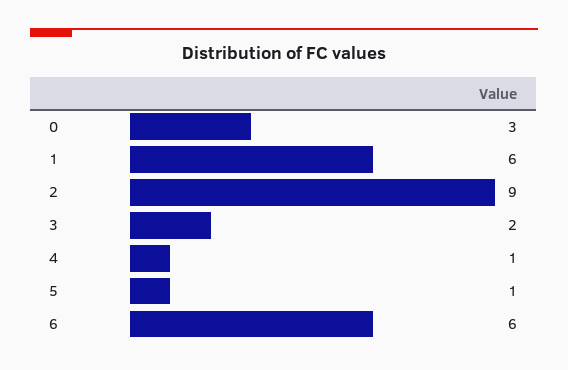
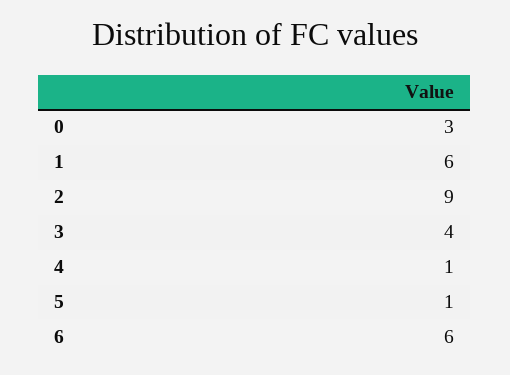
  {
    "0": 3,
    "1": 6,
    "2": 9,
-   "3": 2,
+   "3": 4,
    "4": 1,
    "5": 1,
    "6": 6
  }

